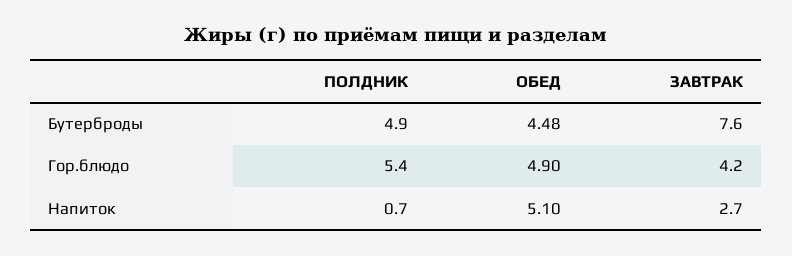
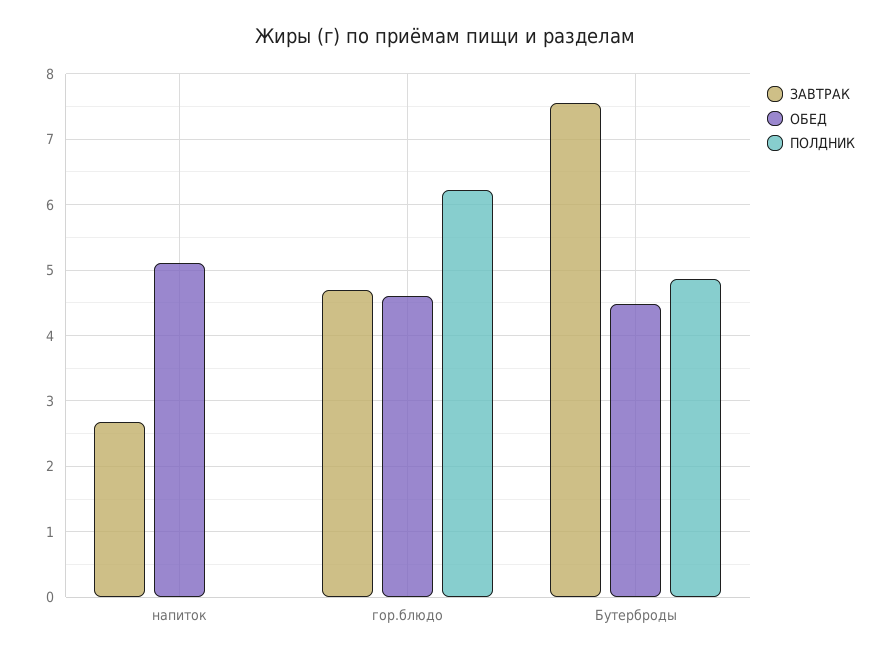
  {
    "ПОЛДНИК": {
      "Бутерброды": 4.9,
-     "Гор.блюдо": 5.4,
+     "Гор.блюдо": 6.2,
-     "Напиток": 0.7
+     "Напиток": 0
    },
    "ОБЕД": {
      "Бутерброды": 4.48,
-     "Гор.блюдо": 4.9,
+     "Гор.блюдо": 4.6,
      "Напиток": 5.1
    },
    "ЗАВТРАК": {
      "Бутерброды": 7.6,
-     "Гор.блюдо": 4.2,
+     "Гор.блюдо": 4.7,
      "Напиток": 2.7
    }
  }

